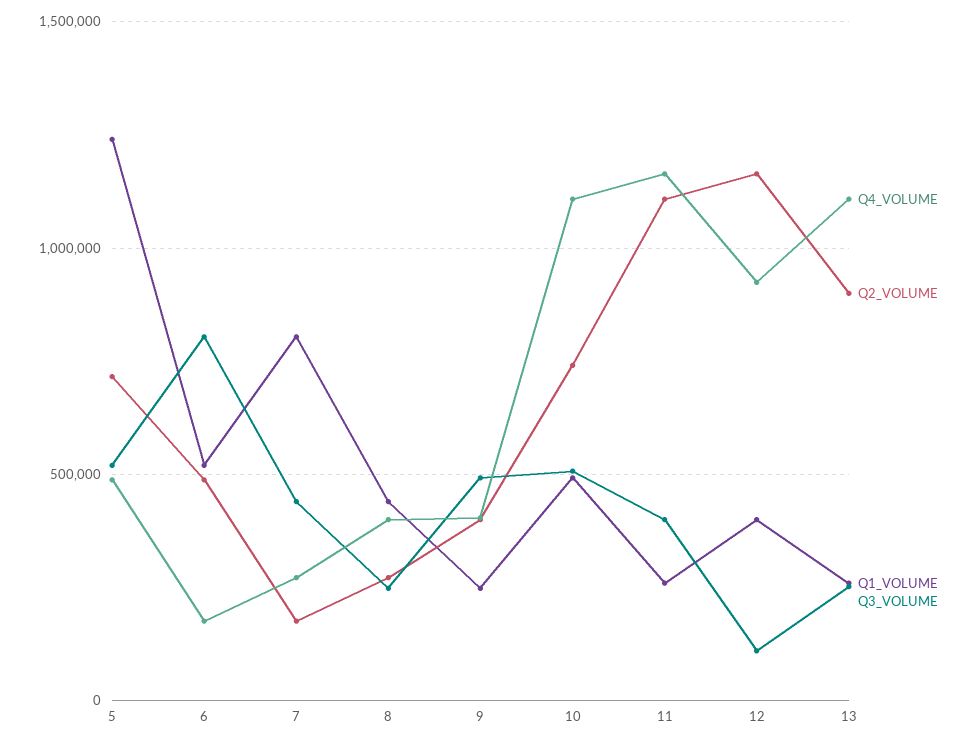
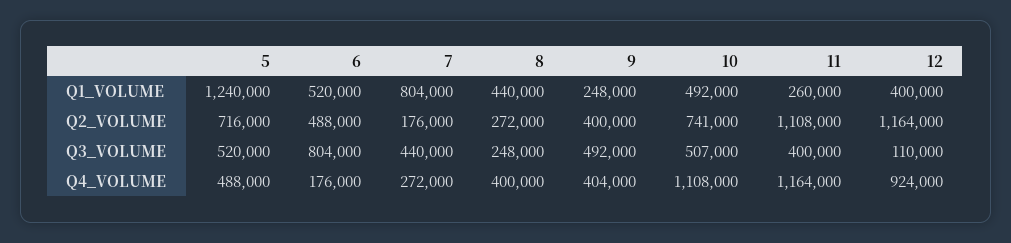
  {
    "Q4_VOLUME": {
      "5": 488000,
      "6": 176000,
      "7": 272000,
      "8": 400000,
      "9": 404000,
      "10": 1108000,
      "11": 1164000,
-     "12": 924000,
+     "12": 924000
-     "13": 1100000
    },
    "Q2_VOLUME": {
      "5": 716000,
      "6": 488000,
      "7": 176000,
      "8": 272000,
      "9": 400000,
      "10": 741000,
      "11": 1108000,
-     "12": 1164000,
+     "12": 1164000
-     "13": 900000
    },
    "Q1_VOLUME": {
      "5": 1240000,
      "6": 520000,
      "7": 804000,
      "8": 440000,
      "9": 248000,
      "10": 492000,
      "11": 260000,
-     "12": 400000,
+     "12": 400000
-     "13": 250000
    },
    "Q3_VOLUME": {
      "5": 520000,
      "6": 804000,
      "7": 440000,
      "8": 248000,
      "9": 492000,
      "10": 507000,
      "11": 400000,
-     "12": 110000,
+     "12": 110000
-     "13": 250000
    }
  }

